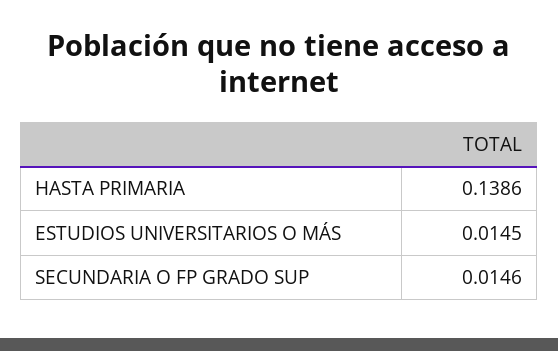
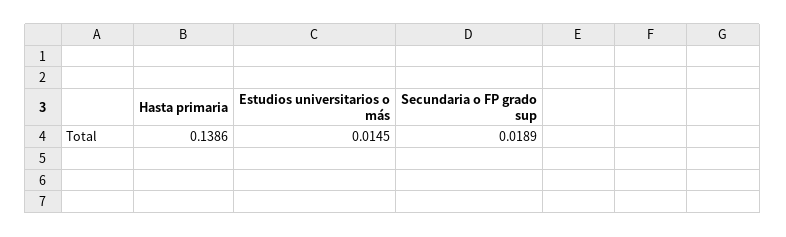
  {
    "HASTA PRIMARIA": 0.1386,
    "ESTUDIOS UNIVERSITARIOS O MÁS": 0.0145,
-   "SECUNDARIA O FP GRADO SUP": 0.0146
+   "SECUNDARIA O FP GRADO SUP": 0.0189
  }

